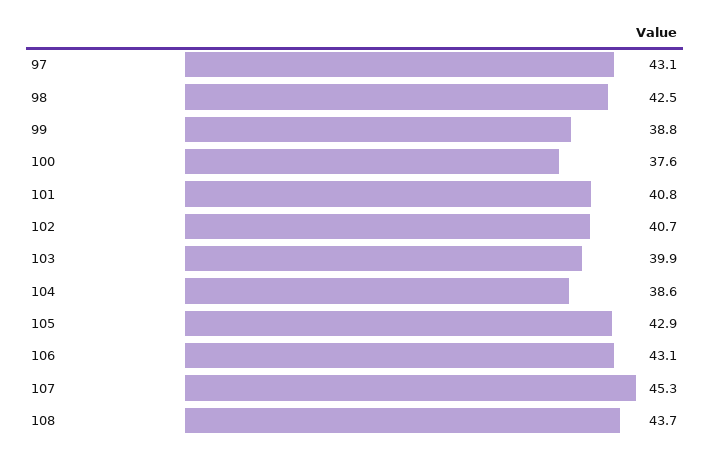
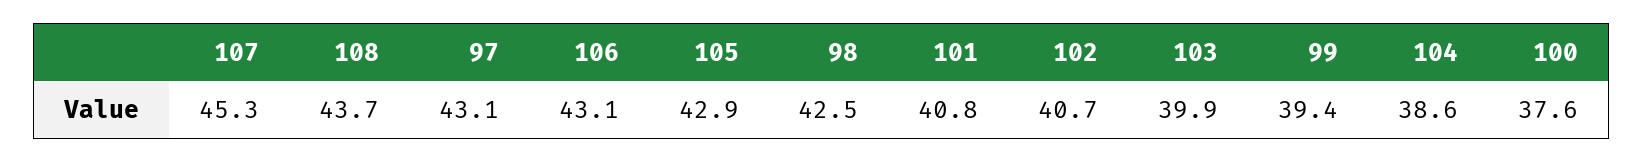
  {
    "97": 43.1,
    "98": 42.5,
-   "99": 38.8,
+   "99": 39.4,
    "100": 37.6,
    "101": 40.8,
    "102": 40.7,
    "103": 39.9,
    "104": 38.6,
    "105": 42.9,
    "106": 43.1,
    "107": 45.3,
    "108": 43.7
  }

